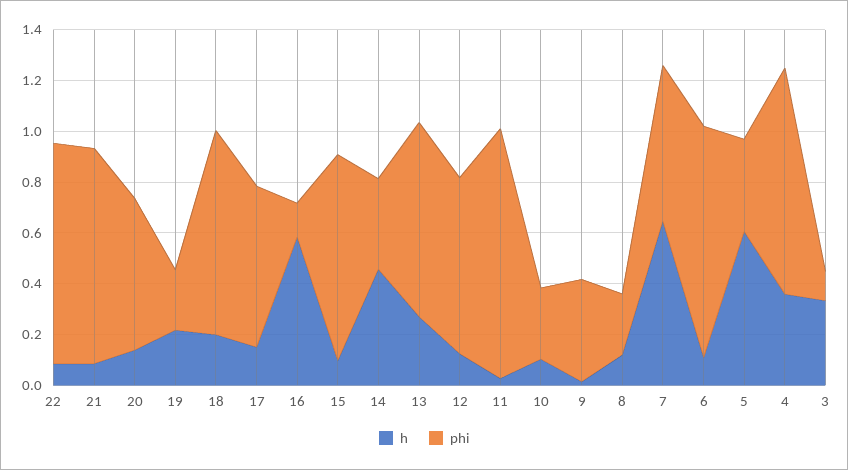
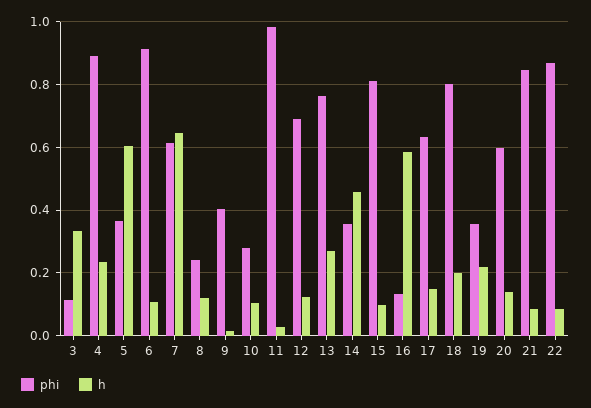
  {
    "h": {
      "22": 0.08,
      "21": 0.08,
      "20": 0.14,
      "19": 0.22,
      "18": 0.2,
      "17": 0.16,
      "16": 0.58,
      "15": 0.1,
      "14": 0.46,
      "13": 0.26,
      "12": 0.12,
      "11": 0.02,
      "10": 0.1,
      "9": 0.02,
      "8": 0.12,
      "7": 0.64,
      "6": 0.1,
      "5": 0.6,
-     "4": 0.35,
+     "4": 0.24,
      "3": 0.34
    },
    "phi": {
      "22": 0.86,
      "21": 0.84,
      "20": 0.6,
-     "19": 0.25,
+     "19": 0.36,
      "18": 0.8,
      "17": 0.64,
      "16": 0.14,
      "15": 0.82,
      "14": 0.36,
      "13": 0.76,
      "12": 0.7,
      "11": 0.98,
      "10": 0.28,
      "9": 0.4,
      "8": 0.24,
      "7": 0.62,
      "6": 0.92,
      "5": 0.36,
      "4": 0.9,
      "3": 0.12
    }
  }

